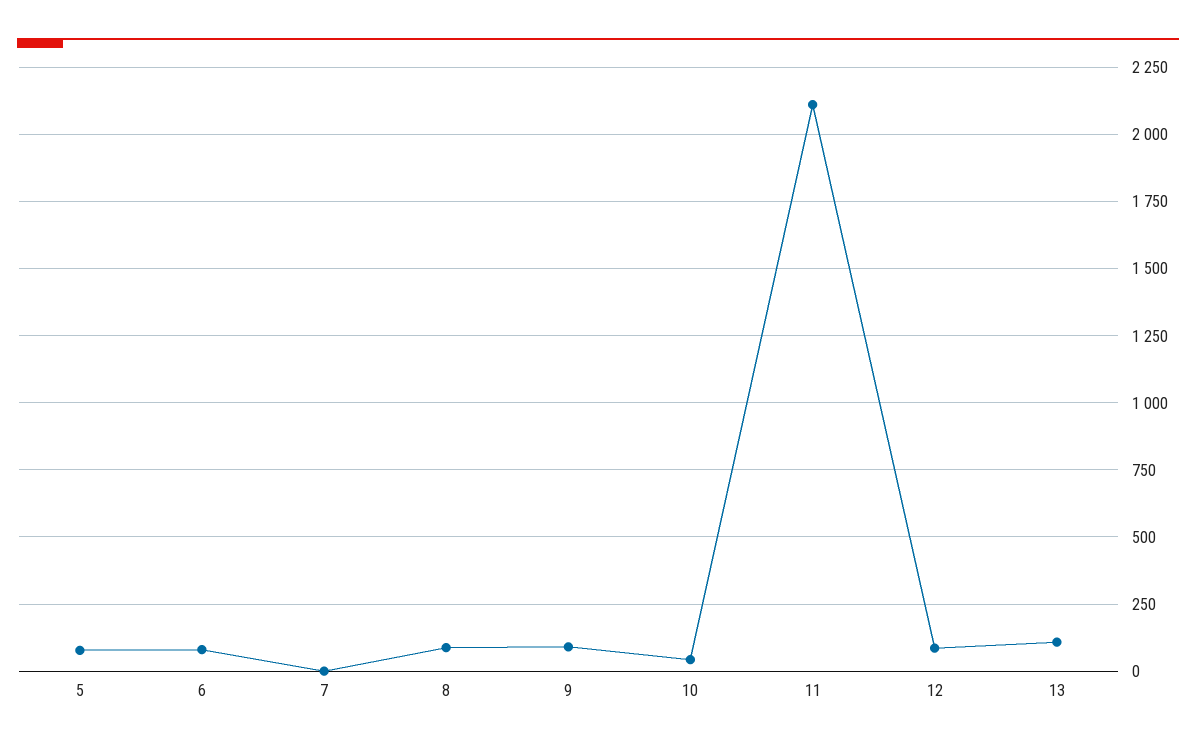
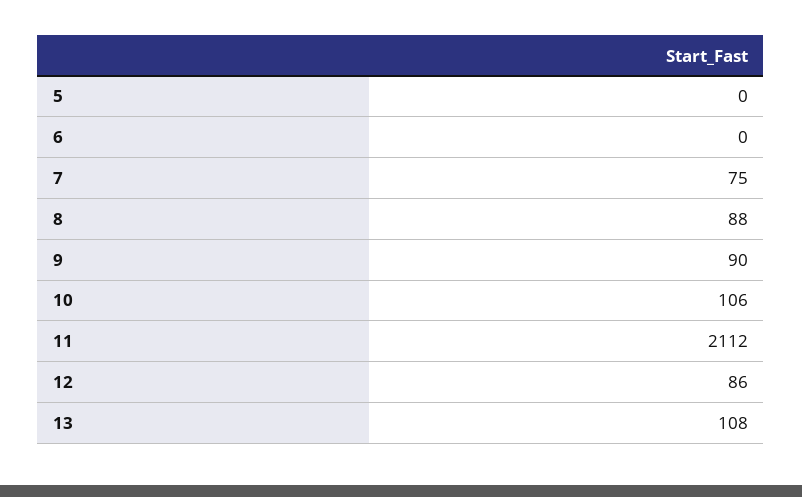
  {
-   "5": 75,
+   "5": 0,
-   "6": 75,
+   "6": 0,
-   "7": 0,
+   "7": 75,
    "8": 88,
    "9": 90,
-   "10": 50,
+   "10": 106,
    "11": 2112,
    "12": 86,
    "13": 108
  }

